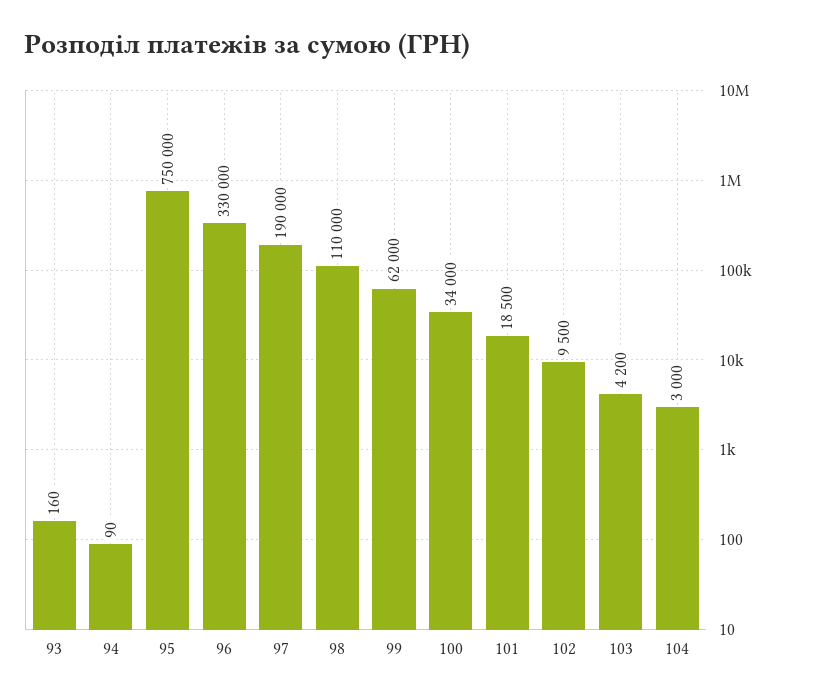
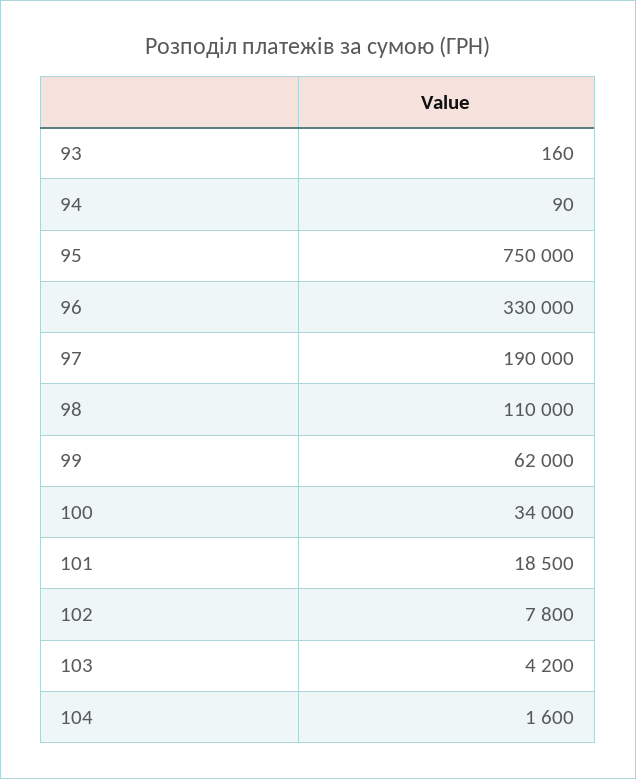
  {
    "93": 160,
    "94": 90,
    "95": 750000,
    "96": 330000,
    "97": 190000,
    "98": 110000,
    "99": 62000,
    "100": 34000,
    "101": 18500,
-   "102": 9500,
+   "102": 7800,
    "103": 4200,
-   "104": 3000
+   "104": 1600
  }

